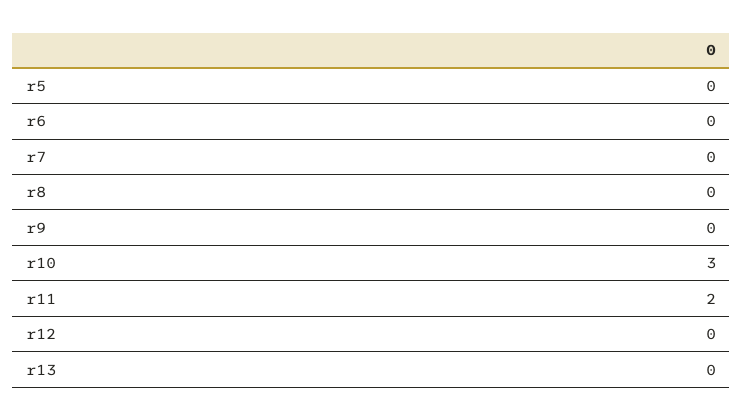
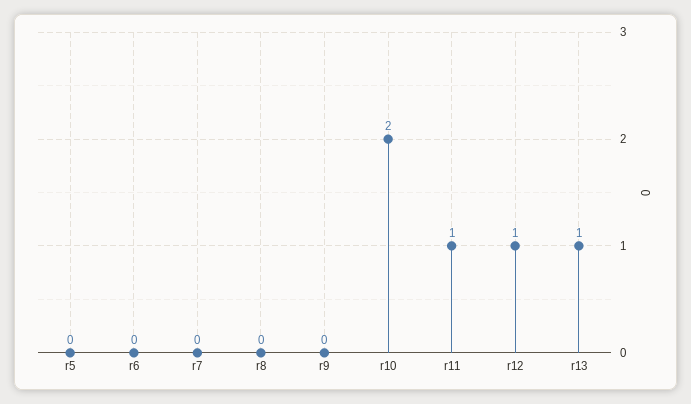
  {
    "r5": 0,
    "r6": 0,
    "r7": 0,
    "r8": 0,
    "r9": 0,
-   "r10": 3,
+   "r10": 2,
-   "r11": 2,
+   "r11": 1,
-   "r12": 0,
+   "r12": 1,
-   "r13": 0
+   "r13": 1
  }

